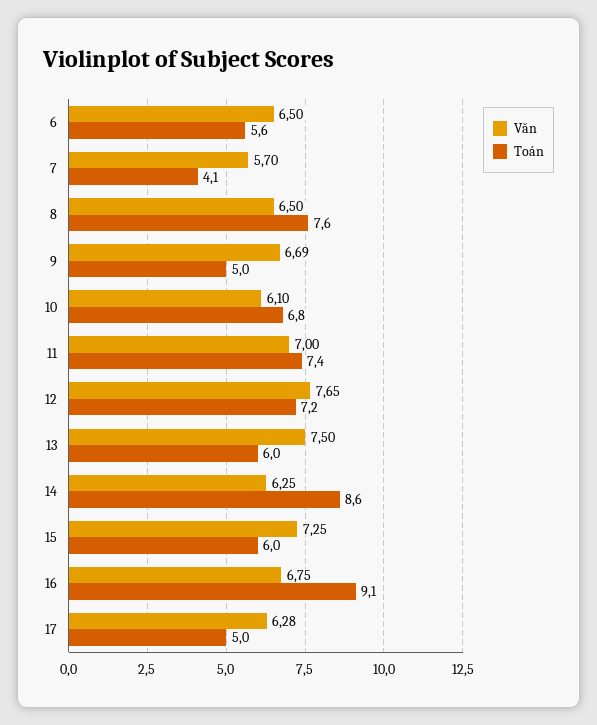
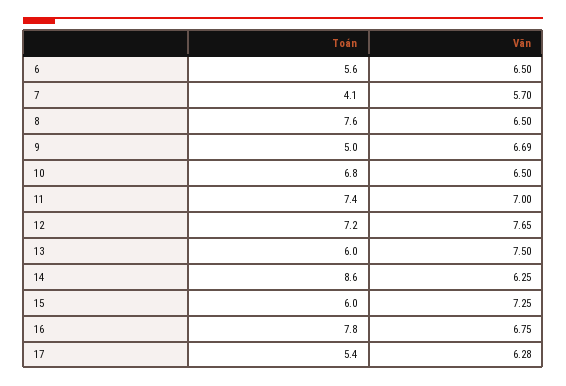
  {
    "Văn": {
      "6": 6.5,
      "7": 5.7,
      "8": 6.5,
      "9": 6.69,
-     "10": 6.1,
+     "10": 6.5,
      "11": 7,
      "12": 7.65,
      "13": 7.5,
      "14": 6.25,
      "15": 7.25,
      "16": 6.75,
      "17": 6.28
    },
    "Toán": {
      "6": 5.6,
      "7": 4.1,
      "8": 7.6,
      "9": 5,
      "10": 6.8,
      "11": 7.4,
      "12": 7.2,
      "13": 6,
      "14": 8.6,
      "15": 6,
-     "16": 9.1,
+     "16": 7.8,
-     "17": 5
+     "17": 5.4
    }
  }

